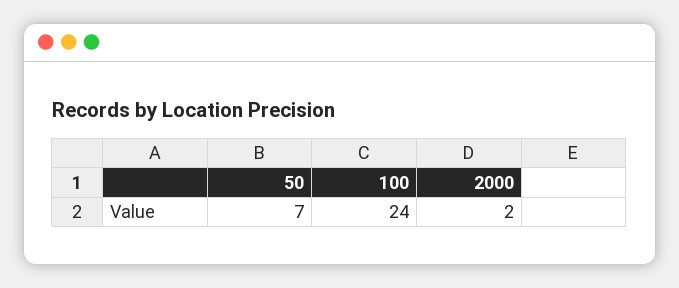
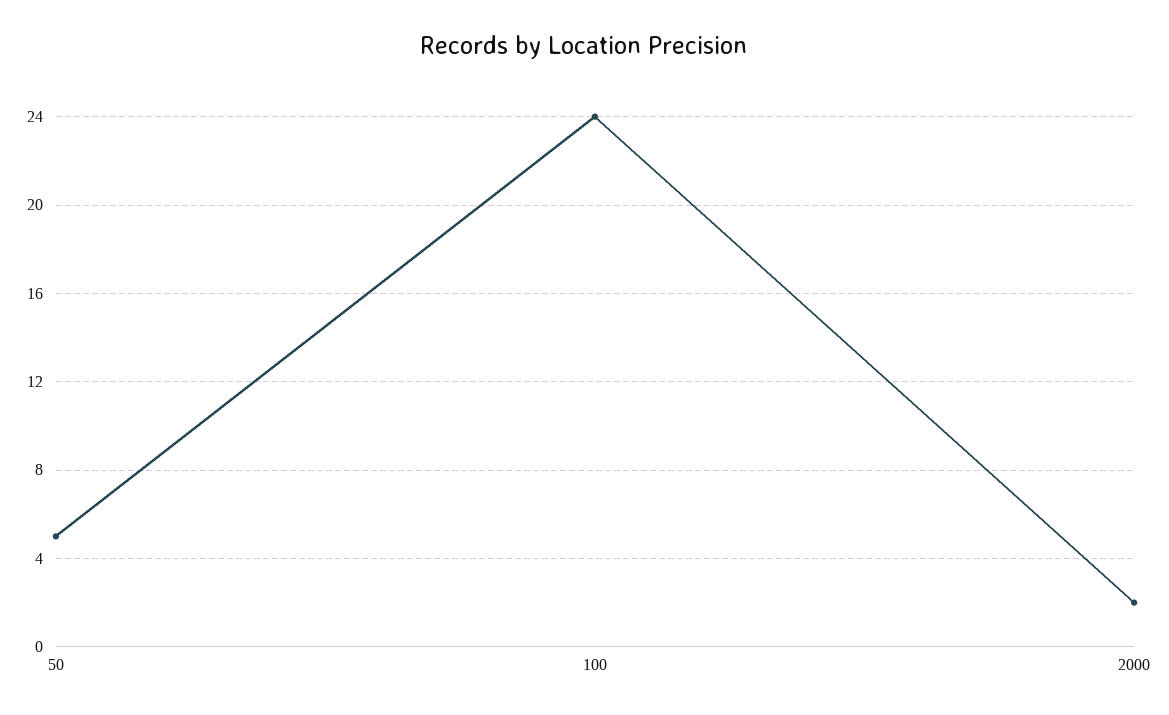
  {
-   "50": 7,
+   "50": 5,
    "100": 24,
    "2000": 2
  }

